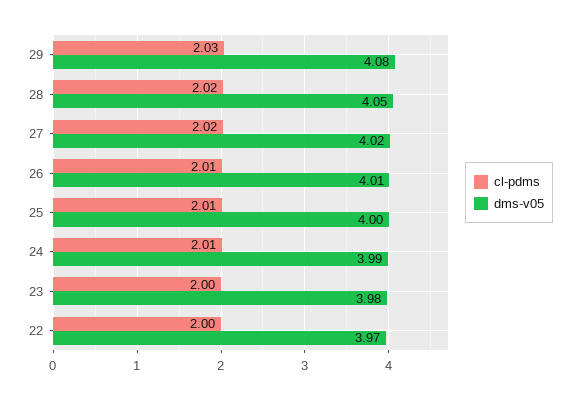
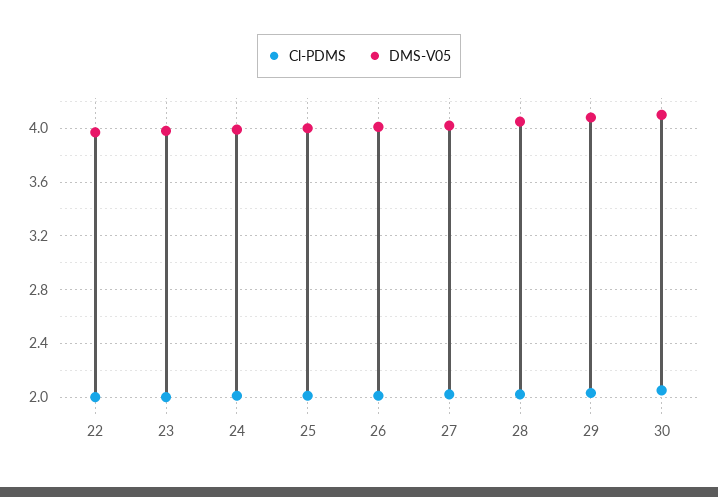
  {
    "cl-pdms": {
      "29": 2.03,
      "28": 2.02,
      "27": 2.02,
      "26": 2.01,
      "25": 2.01,
      "24": 2.01,
      "23": 2,
-     "22": 2
+     "22": 2,
+     "30": 2.05
    },
    "dms-v05": {
      "29": 4.08,
      "28": 4.05,
      "27": 4.02,
      "26": 4.01,
      "25": 4,
      "24": 3.99,
      "23": 3.98,
-     "22": 3.97
+     "22": 3.97,
+     "30": 4.1
    }
  }

